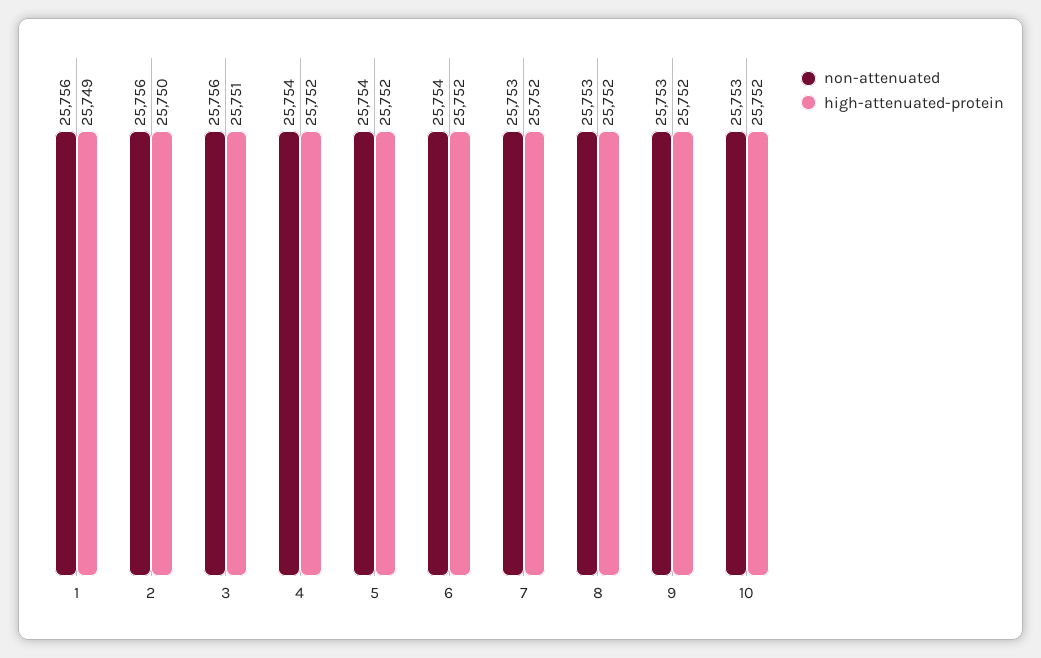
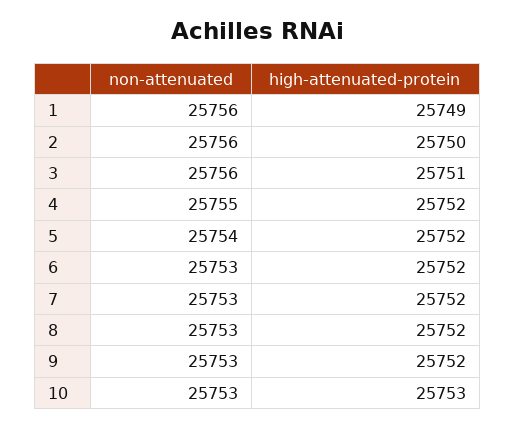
  {
    "non-attenuated": {
      "1": 25756,
      "2": 25756,
      "3": 25756,
-     "4": 25754,
+     "4": 25755,
      "5": 25754,
-     "6": 25754,
+     "6": 25753,
      "7": 25753,
      "8": 25753,
      "9": 25753,
      "10": 25753
    },
    "high-attenuated-protein": {
      "1": 25749,
      "2": 25750,
      "3": 25751,
      "4": 25752,
      "5": 25752,
      "6": 25752,
      "7": 25752,
      "8": 25752,
      "9": 25752,
-     "10": 25752
+     "10": 25753
    }
  }

